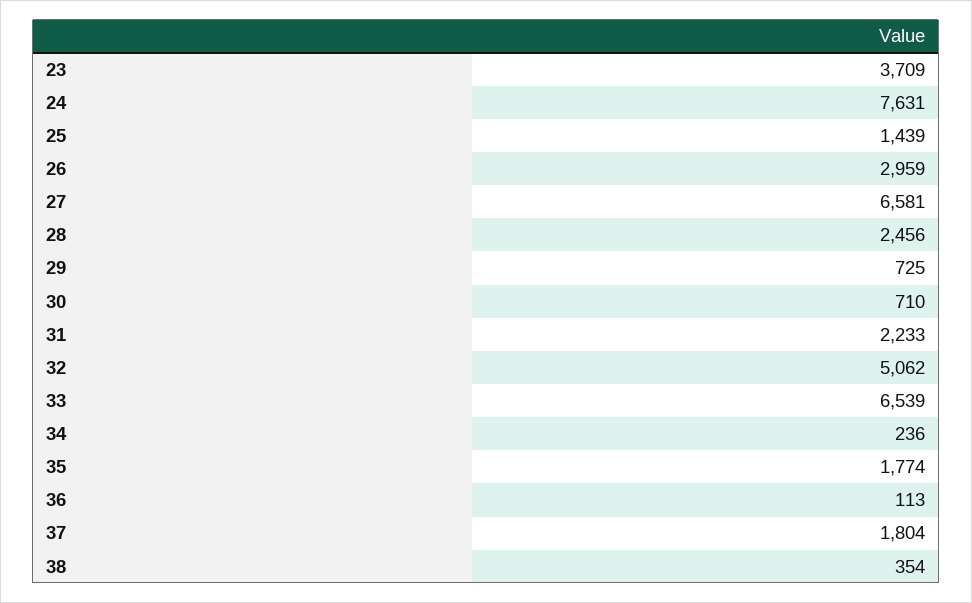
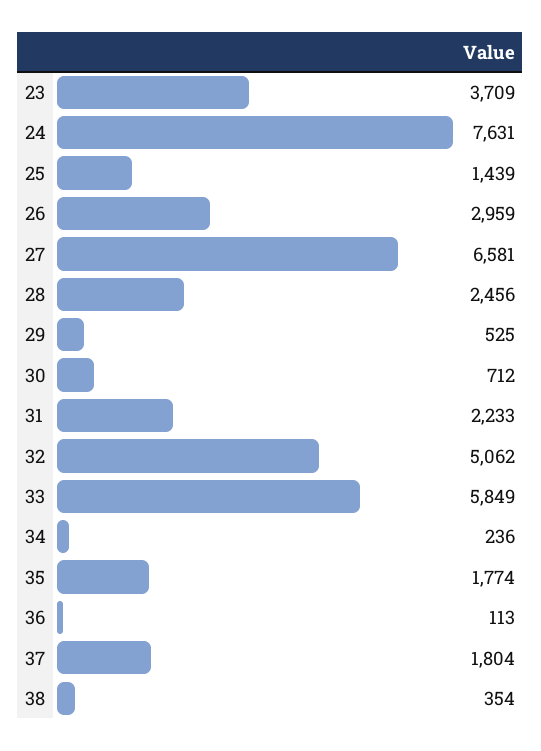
  {
    "23": 3709,
    "24": 7631,
    "25": 1439,
    "26": 2959,
    "27": 6581,
    "28": 2456,
-   "29": 725,
+   "29": 525,
-   "30": 710,
+   "30": 712,
    "31": 2233,
    "32": 5062,
-   "33": 6539,
+   "33": 5849,
    "34": 236,
    "35": 1774,
    "36": 113,
    "37": 1804,
    "38": 354
  }

